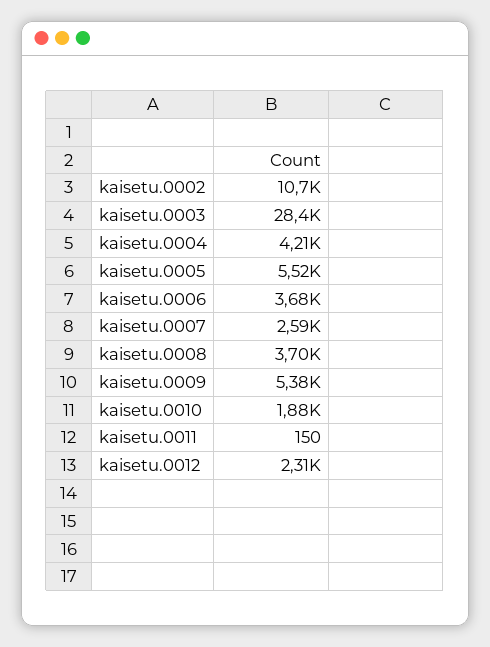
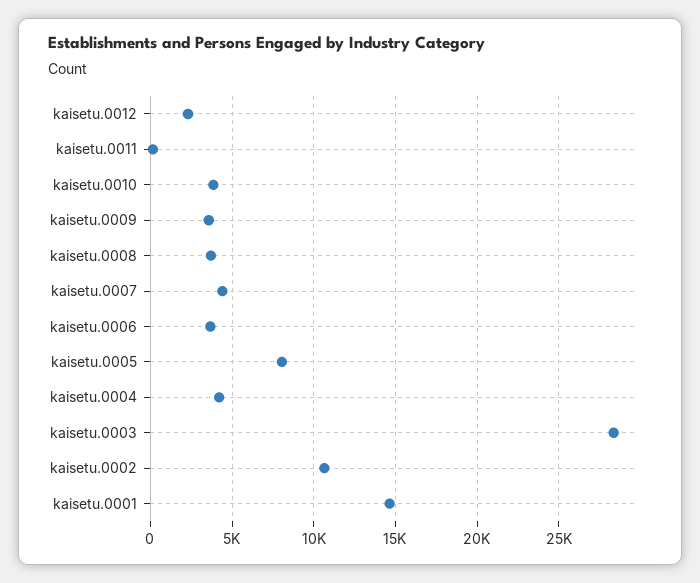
  {
    "kaisetu.0002": 10700,
    "kaisetu.0003": 28400,
    "kaisetu.0004": 4210,
-   "kaisetu.0005": 5520,
+   "kaisetu.0005": 8000,
    "kaisetu.0006": 3680,
-   "kaisetu.0007": 2590,
+   "kaisetu.0007": 4500,
    "kaisetu.0008": 3700,
-   "kaisetu.0009": 5380,
+   "kaisetu.0009": 3500,
-   "kaisetu.0010": 1880,
+   "kaisetu.0010": 4000,
    "kaisetu.0011": 150,
-   "kaisetu.0012": 2310
+   "kaisetu.0012": 2310,
+   "kaisetu.0001": 14500
  }

